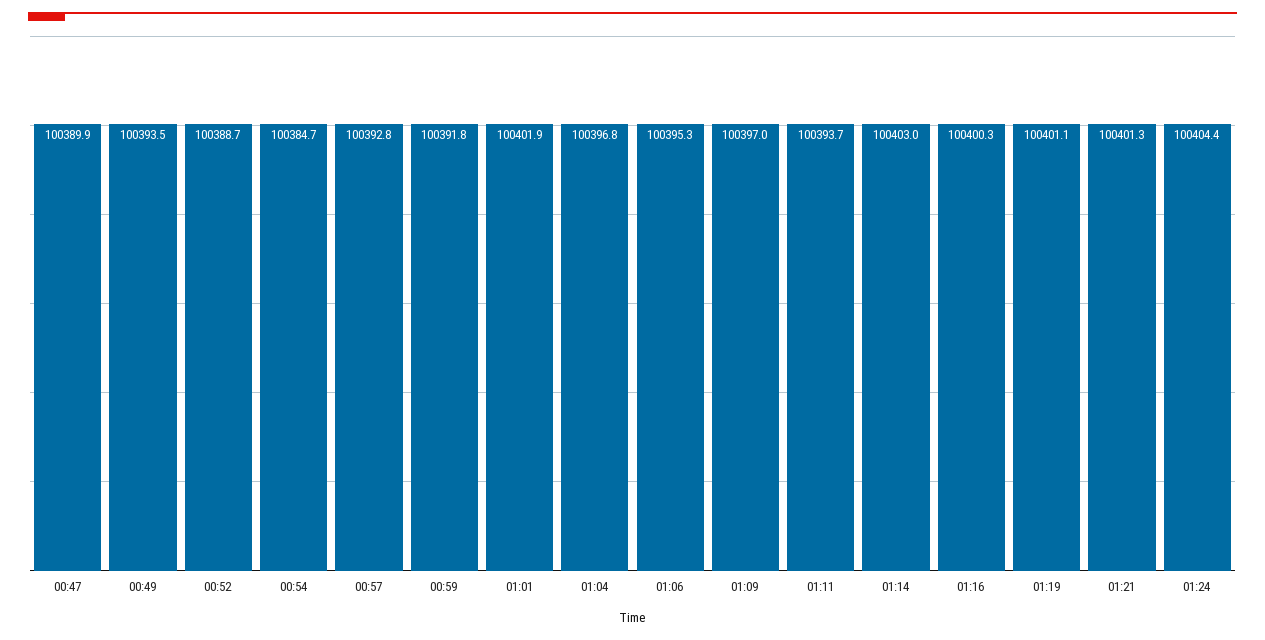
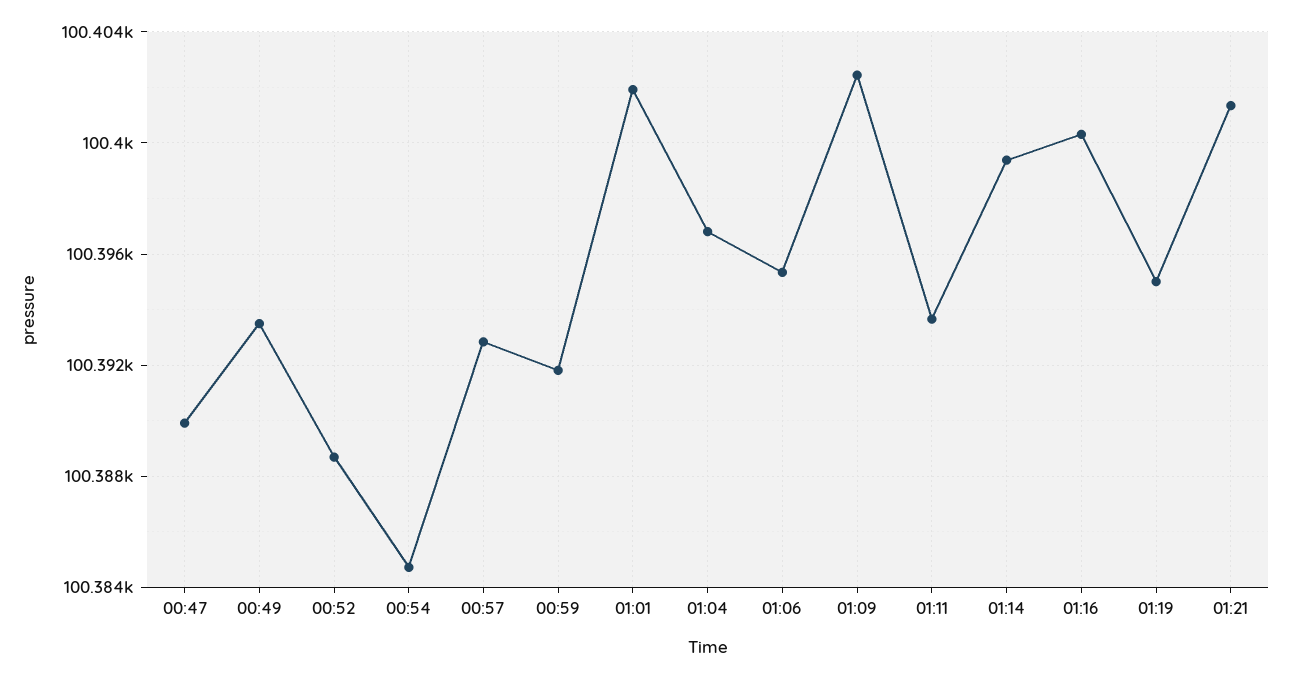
  {
    "00:47": 100389.9,
    "00:49": 100393.5,
    "00:52": 100388.7,
    "00:54": 100384.7,
    "00:57": 100392.8,
    "00:59": 100391.8,
    "01:01": 100401.9,
    "01:04": 100396.8,
    "01:06": 100395.3,
-   "01:09": 100397,
+   "01:09": 100402.5,
    "01:11": 100393.7,
-   "01:14": 100403,
+   "01:14": 100399.5,
    "01:16": 100400.3,
-   "01:19": 100401.1,
+   "01:19": 100395,
-   "01:21": 100401.3,
+   "01:21": 100401.3
-   "01:24": 100404.4
  }

